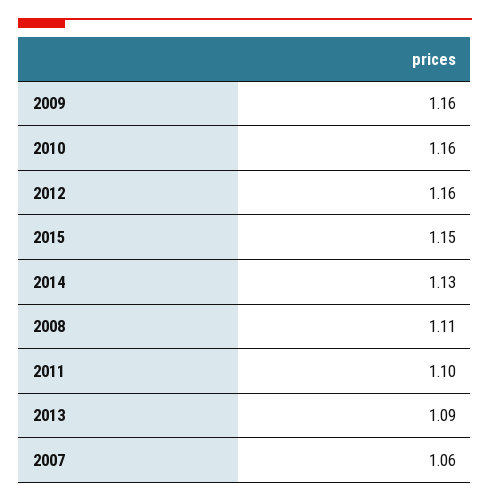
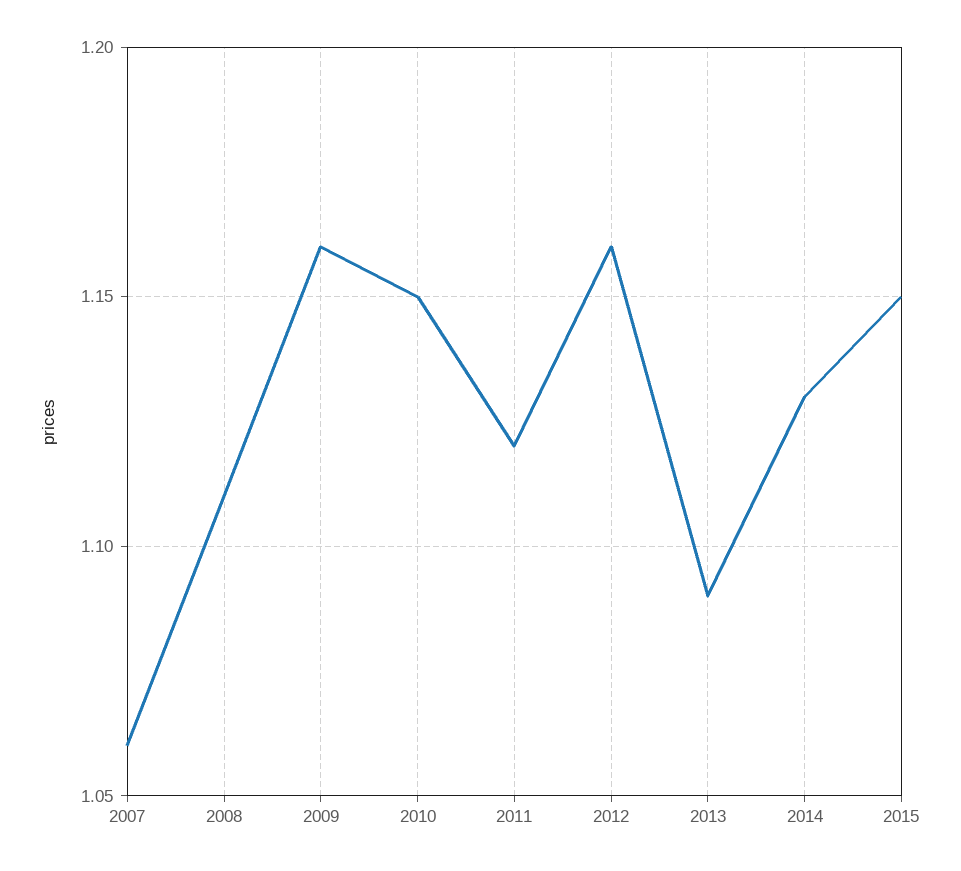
  {
    "2009": 1.16,
-   "2010": 1.16,
+   "2010": 1.15,
    "2012": 1.16,
    "2015": 1.15,
    "2014": 1.13,
    "2008": 1.11,
-   "2011": 1.1,
+   "2011": 1.12,
    "2013": 1.09,
    "2007": 1.06
  }

